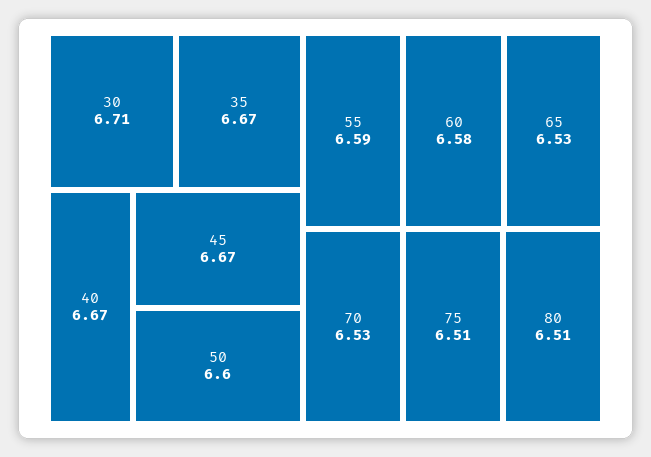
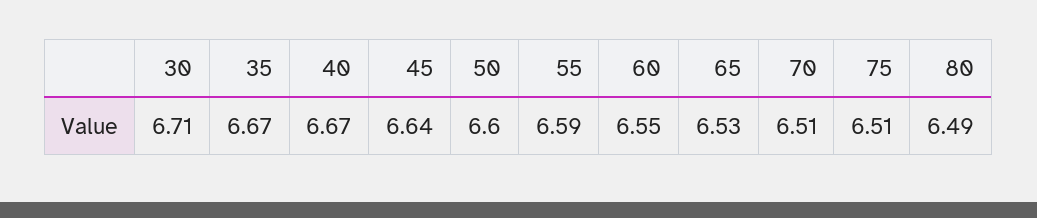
  {
    "30": 6.71,
    "35": 6.67,
    "40": 6.67,
-   "45": 6.67,
+   "45": 6.64,
    "50": 6.6,
    "55": 6.59,
-   "60": 6.58,
+   "60": 6.55,
    "65": 6.53,
-   "70": 6.53,
+   "70": 6.51,
    "75": 6.51,
-   "80": 6.51
+   "80": 6.49
  }

